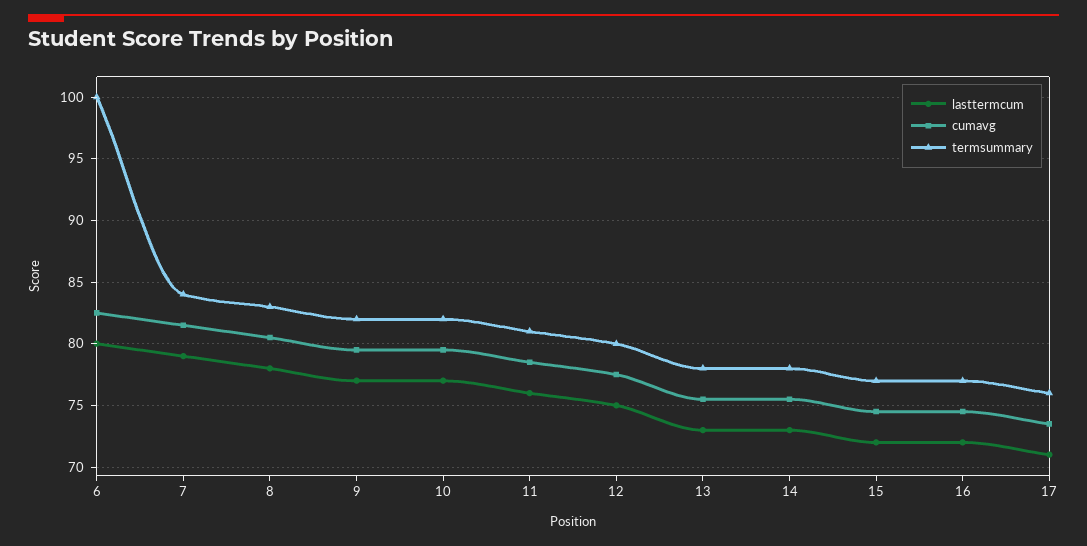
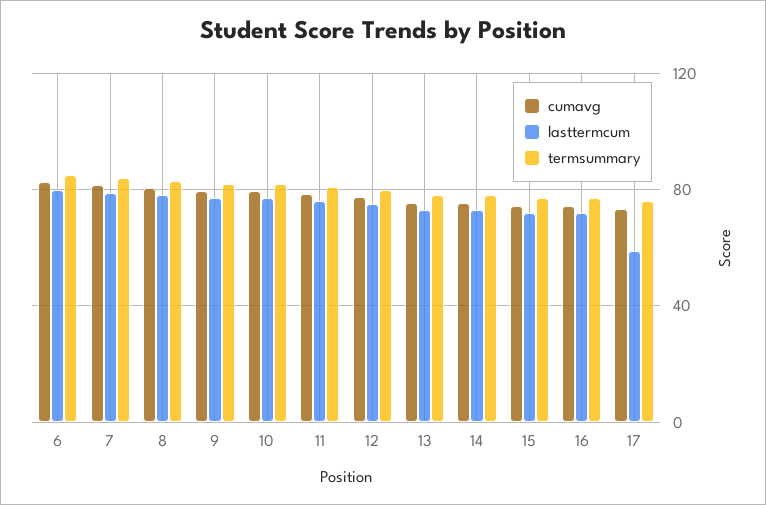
  {
    "lasttermcum": {
      "6": 80,
      "7": 79,
      "8": 78,
      "9": 77,
      "10": 77,
      "11": 76,
      "12": 75,
      "13": 73,
      "14": 73,
      "15": 72,
      "16": 72,
-     "17": 71
+     "17": 60
    },
    "cumavg": {
      "6": 82.5,
      "7": 81.5,
      "8": 80.5,
      "9": 79.5,
      "10": 79.5,
      "11": 78.5,
      "12": 77.5,
      "13": 75.5,
      "14": 75.5,
      "15": 74.5,
      "16": 74.5,
      "17": 73.5
    },
    "termsummary": {
-     "6": 100,
+     "6": 85,
      "7": 84,
      "8": 83,
      "9": 82,
      "10": 82,
      "11": 81,
      "12": 80,
      "13": 78,
      "14": 78,
      "15": 77,
      "16": 77,
      "17": 76
    }
  }

